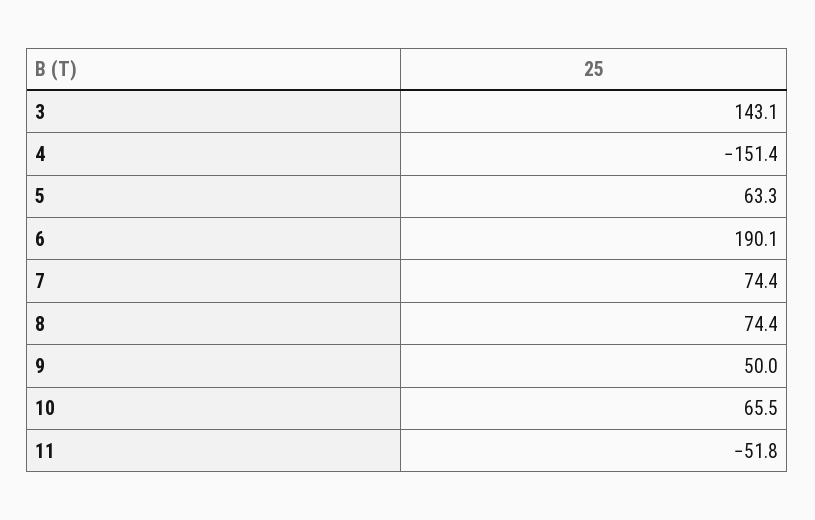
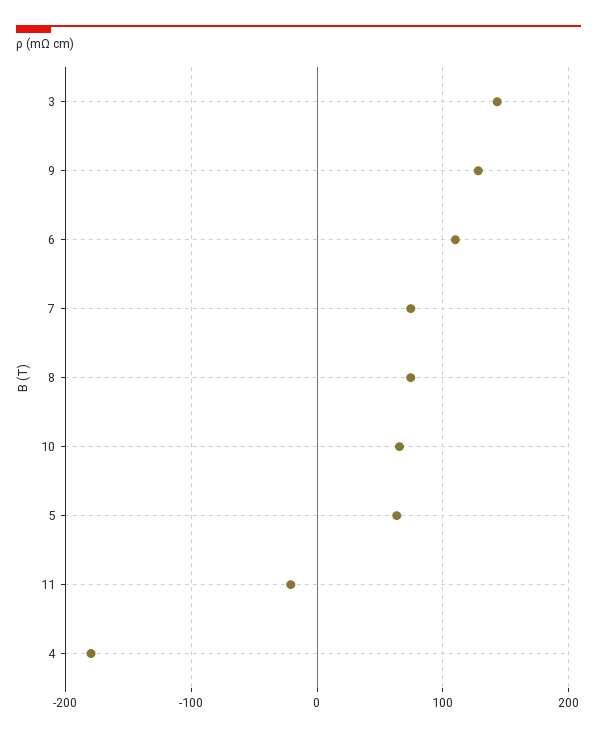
  {
    "3": 143.1,
-   "4": -151.4,
+   "4": -180,
    "5": 63.3,
-   "6": 190.1,
+   "6": 110,
    "7": 74.4,
    "8": 74.4,
-   "9": 50,
+   "9": 130,
    "10": 65.5,
-   "11": -51.8
+   "11": -20
  }

